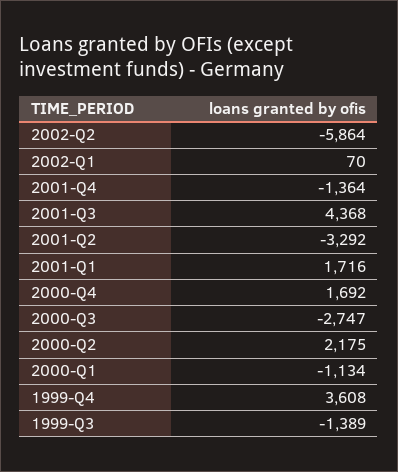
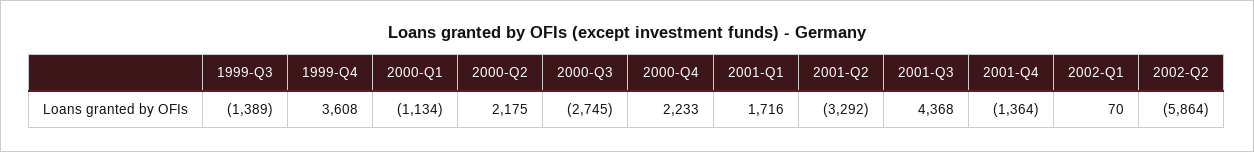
  {
    "2002-Q2": -5864,
    "2002-Q1": 70,
    "2001-Q4": -1364,
    "2001-Q3": 4368,
    "2001-Q2": -3292,
    "2001-Q1": 1716,
-   "2000-Q4": 1692,
+   "2000-Q4": 2233,
-   "2000-Q3": -2747,
+   "2000-Q3": -2745,
    "2000-Q2": 2175,
    "2000-Q1": -1134,
    "1999-Q4": 3608,
    "1999-Q3": -1389
  }

